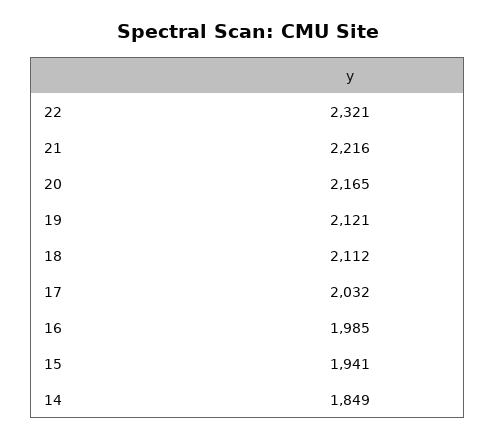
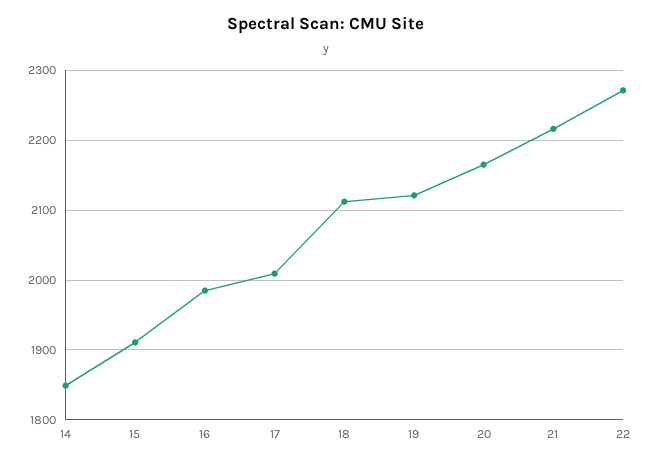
  {
-   "22": 2321,
+   "22": 2270,
    "21": 2216,
    "20": 2165,
    "19": 2121,
    "18": 2112,
-   "17": 2032,
+   "17": 2010,
    "16": 1985,
-   "15": 1941,
+   "15": 1910,
    "14": 1849
  }

